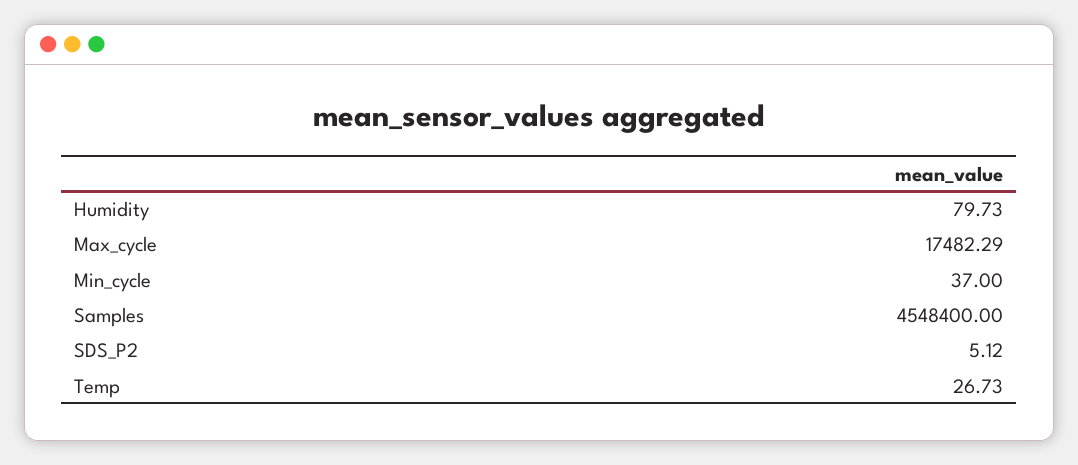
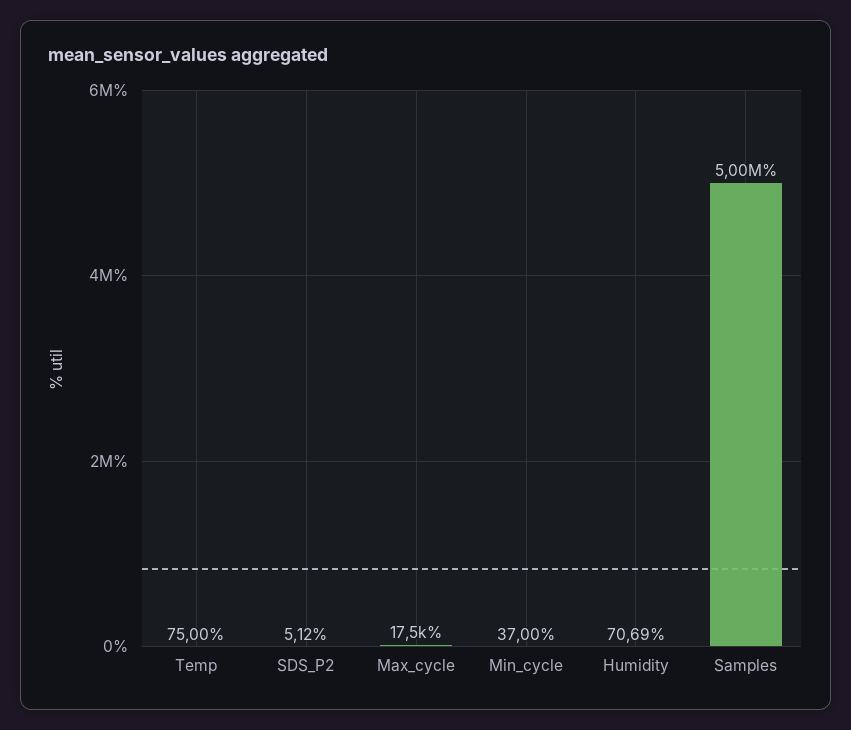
  {
-   "Humidity": 79.73,
+   "Humidity": 70.69,
    "Max_cycle": 17482.29,
    "Min_cycle": 37,
-   "Samples": 4548400,
+   "Samples": 5000000,
    "SDS_P2": 5.12,
-   "Temp": 26.73
+   "Temp": 75
  }

